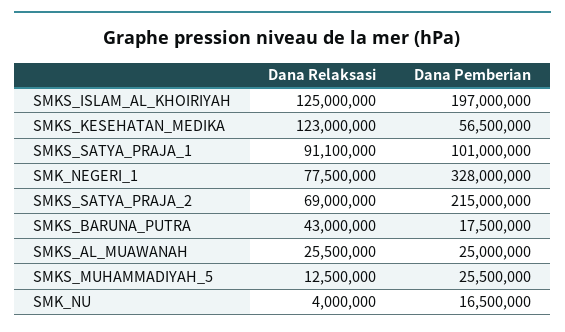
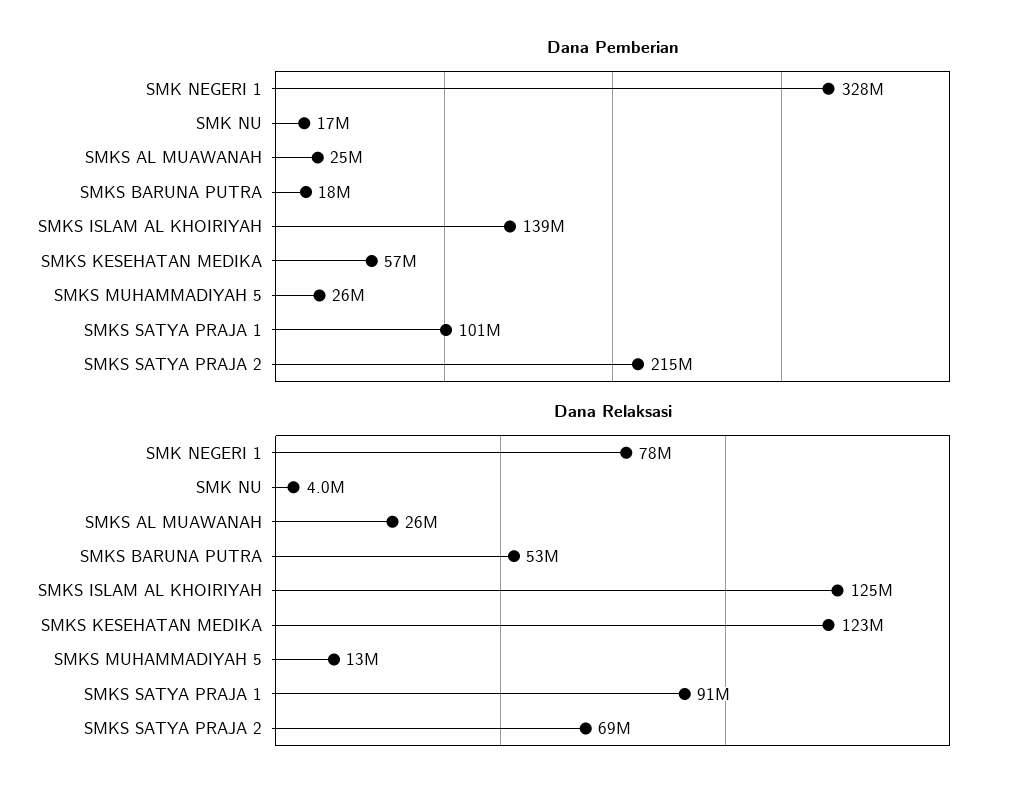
  {
    "Dana Relaksasi": {
      "SMKS_ISLAM_AL_KHOIRIYAH": 125000000,
      "SMKS_KESEHATAN_MEDIKA": 123000000,
      "SMKS_SATYA_PRAJA_1": 91100000,
      "SMK_NEGERI_1": 77500000,
      "SMKS_SATYA_PRAJA_2": 69000000,
-     "SMKS_BARUNA_PUTRA": 43000000,
+     "SMKS_BARUNA_PUTRA": 53000000,
      "SMKS_AL_MUAWANAH": 25500000,
      "SMKS_MUHAMMADIYAH_5": 12500000,
      "SMK_NU": 4000000
    },
    "Dana Pemberian": {
-     "SMKS_ISLAM_AL_KHOIRIYAH": 197000000,
+     "SMKS_ISLAM_AL_KHOIRIYAH": 139000000,
      "SMKS_KESEHATAN_MEDIKA": 56500000,
      "SMKS_SATYA_PRAJA_1": 101000000,
      "SMK_NEGERI_1": 328000000,
      "SMKS_SATYA_PRAJA_2": 215000000,
      "SMKS_BARUNA_PUTRA": 17500000,
      "SMKS_AL_MUAWANAH": 25000000,
      "SMKS_MUHAMMADIYAH_5": 25500000,
      "SMK_NU": 16500000
    }
  }

